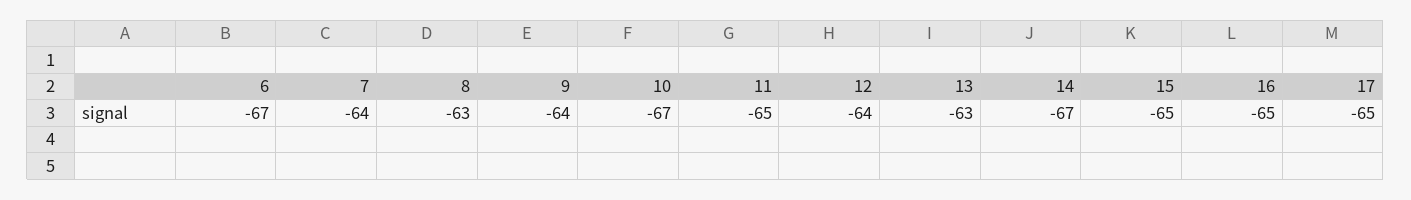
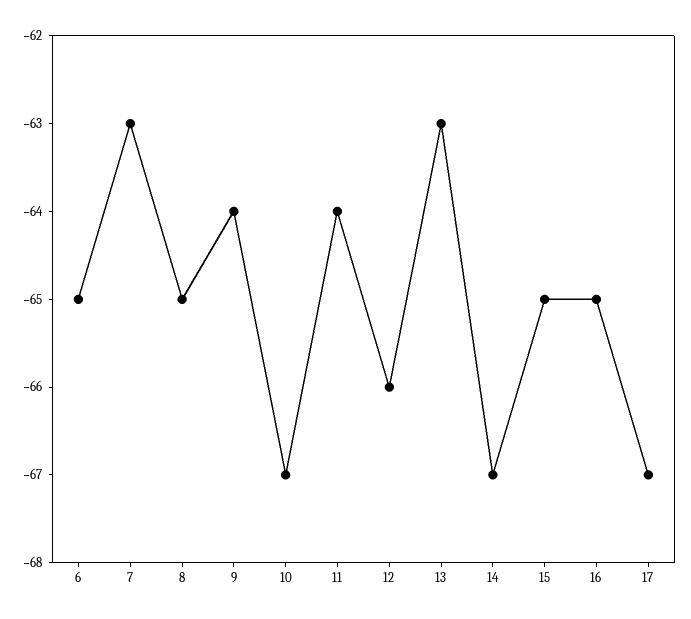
  {
-   "6": -67,
+   "6": -65,
-   "7": -64,
+   "7": -63,
-   "8": -63,
+   "8": -65,
    "9": -64,
    "10": -67,
-   "11": -65,
+   "11": -64,
-   "12": -64,
+   "12": -66,
    "13": -63,
    "14": -67,
    "15": -65,
    "16": -65,
-   "17": -65
+   "17": -67
  }

